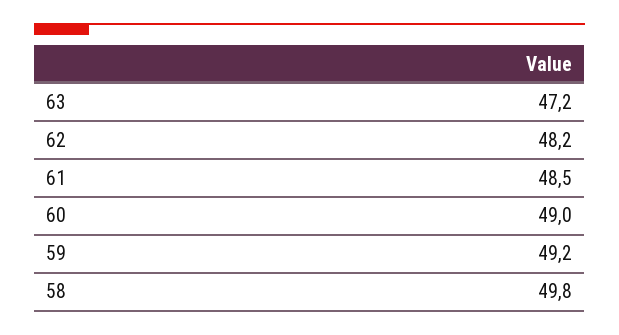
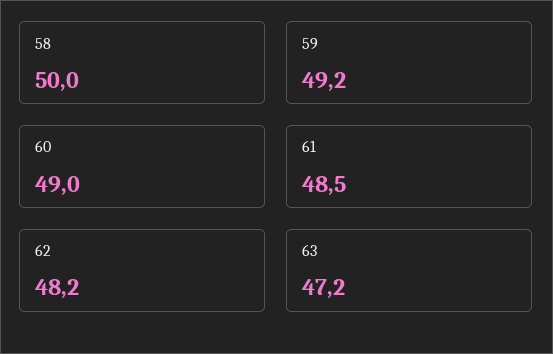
  {
    "63": 47.2,
    "62": 48.2,
    "61": 48.5,
    "60": 49,
    "59": 49.2,
-   "58": 49.8
+   "58": 50
  }

